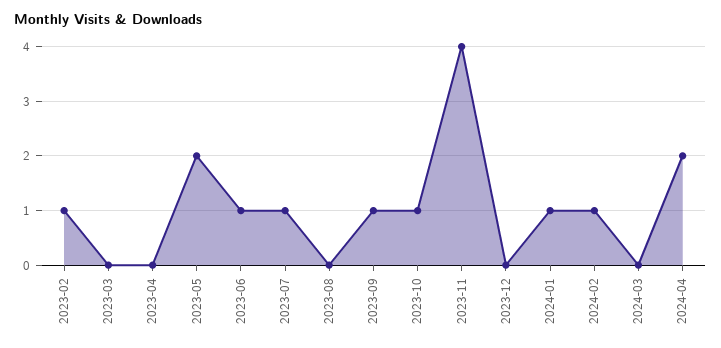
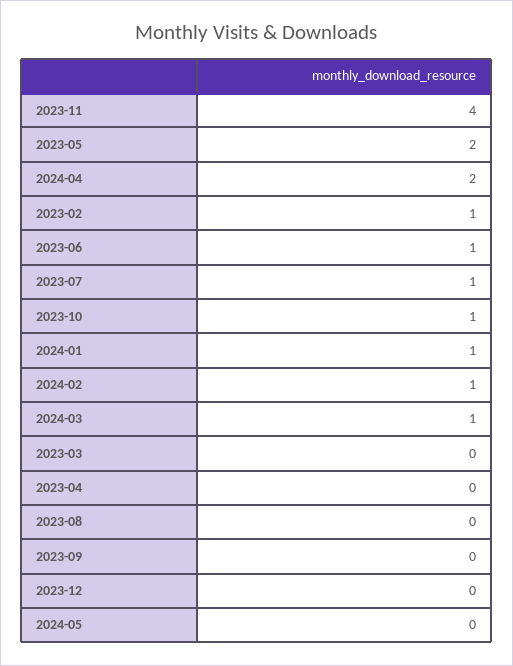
  {
    "2023-02": 1,
    "2023-03": 0,
    "2023-04": 0,
    "2023-05": 2,
    "2023-06": 1,
    "2023-07": 1,
    "2023-08": 0,
-   "2023-09": 1,
+   "2023-09": 0,
    "2023-10": 1,
    "2023-11": 4,
    "2023-12": 0,
    "2024-01": 1,
    "2024-02": 1,
-   "2024-03": 0,
+   "2024-03": 1,
-   "2024-04": 2
+   "2024-04": 2,
+   "2024-05": 0
  }

